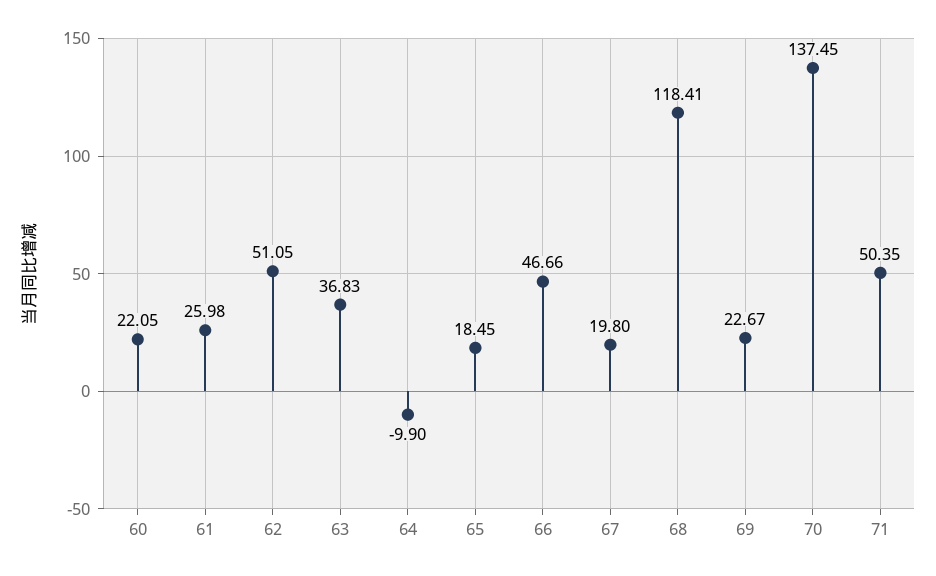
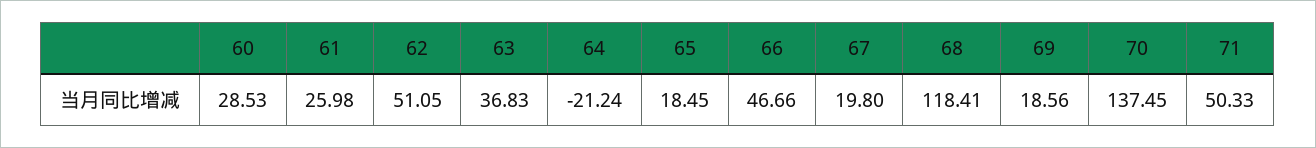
  {
-   "60": 22.05,
+   "60": 28.53,
    "61": 25.98,
    "62": 51.05,
    "63": 36.83,
-   "64": -9.9,
+   "64": -21.24,
    "65": 18.45,
    "66": 46.66,
    "67": 19.8,
    "68": 118.41,
-   "69": 22.67,
+   "69": 18.56,
    "70": 137.45,
-   "71": 50.35
+   "71": 50.33
  }

